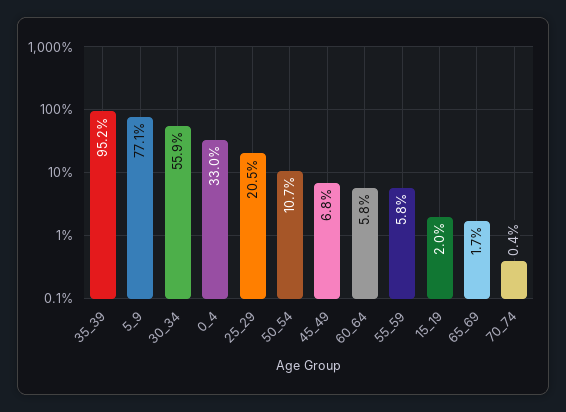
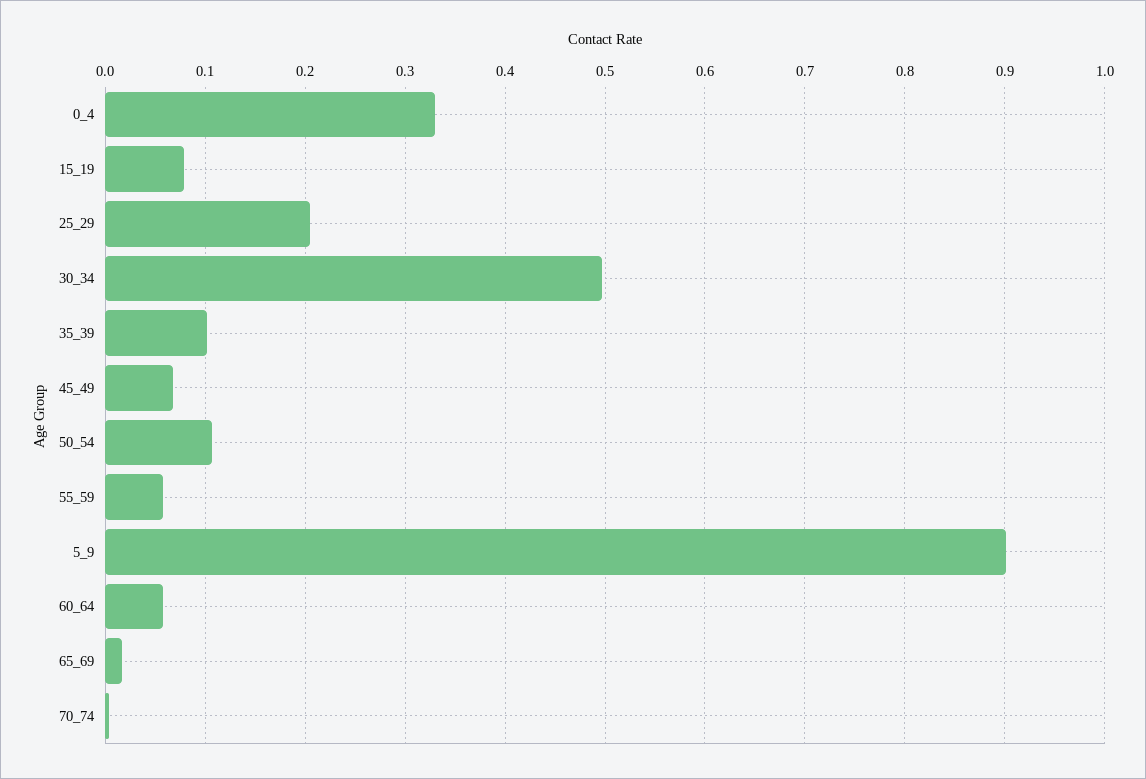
  {
-   "35_39": 0.952,
+   "35_39": 0.1,
-   "5_9": 0.771,
+   "5_9": 0.9,
-   "30_34": 0.559,
+   "30_34": 0.5,
    "0_4": 0.33,
    "25_29": 0.205,
    "50_54": 0.107,
    "45_49": 0.068,
    "60_64": 0.058,
    "55_59": 0.058,
-   "15_19": 0.02,
+   "15_19": 0.08,
    "65_69": 0.017,
    "70_74": 0.004
  }

